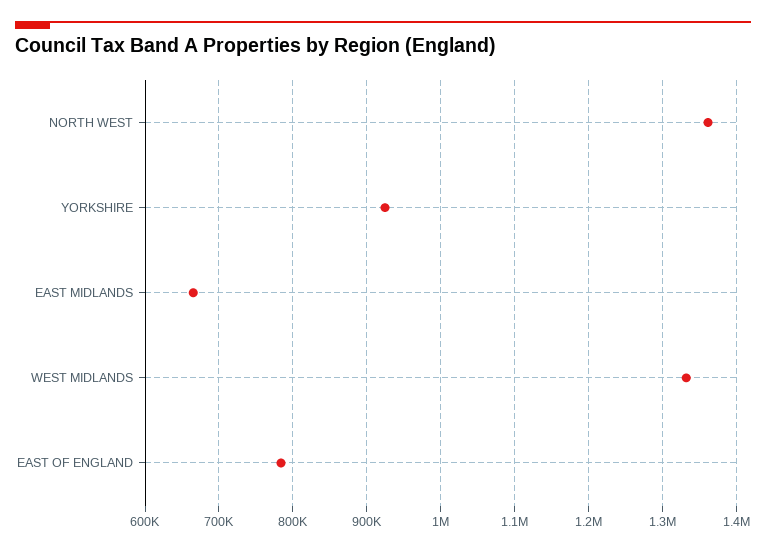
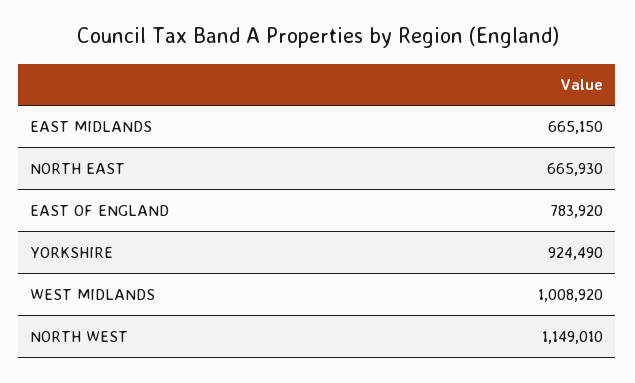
  {
-   "NORTH WEST": 1360000,
+   "NORTH WEST": 1149010,
    "YORKSHIRE": 924490,
    "EAST MIDLANDS": 665150,
-   "WEST MIDLANDS": 1330000,
+   "WEST MIDLANDS": 1008920,
-   "EAST OF ENGLAND": 783920
+   "EAST OF ENGLAND": 783920,
+   "NORTH EAST": 665930
  }

